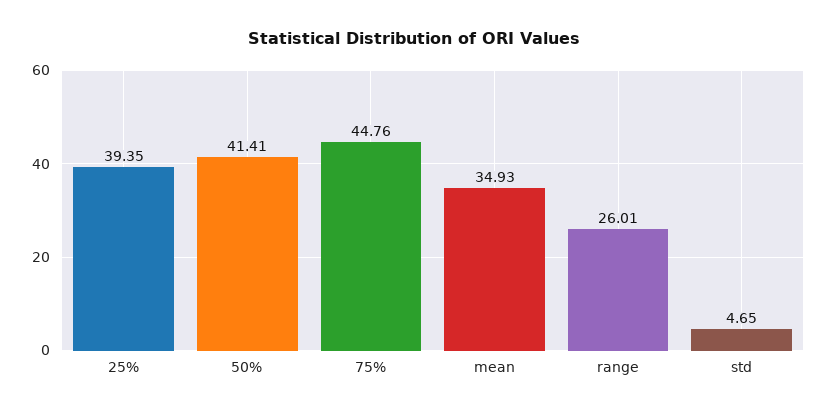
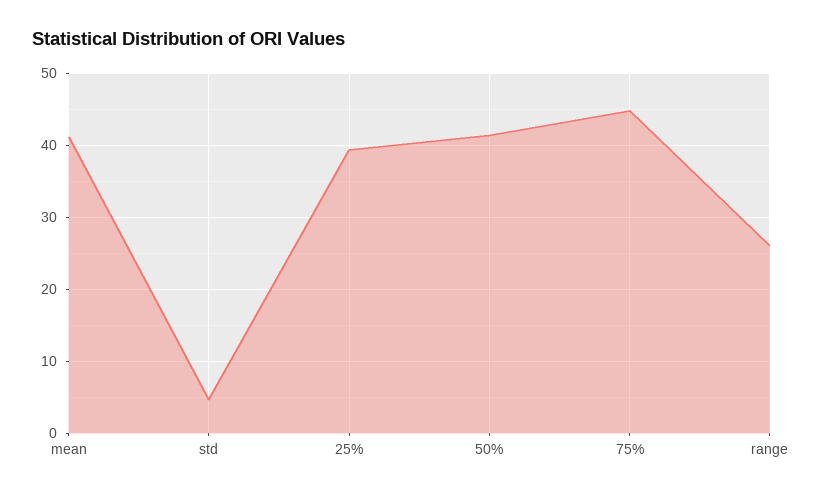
  {
    "25%": 39.35,
    "50%": 41.41,
    "75%": 44.76,
-   "mean": 34.93,
+   "mean": 41,
    "range": 26.01,
    "std": 4.65
  }

